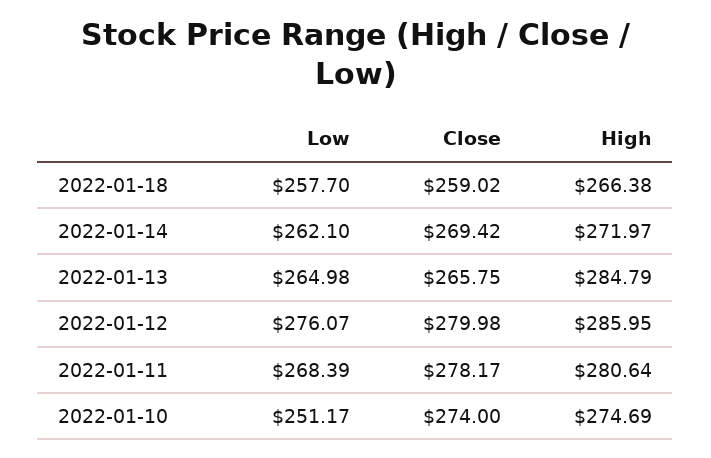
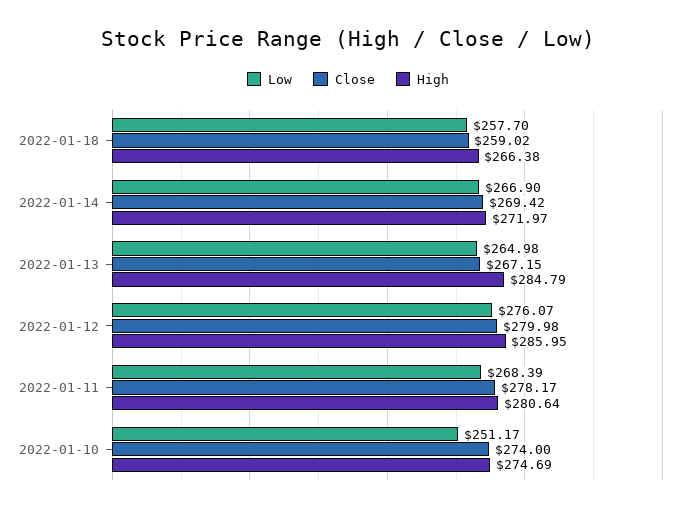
  {
    "Low": {
      "2022-01-18": 257.7,
-     "2022-01-14": 262.1,
+     "2022-01-14": 266.9,
      "2022-01-13": 264.98,
      "2022-01-12": 276.07,
      "2022-01-11": 268.39,
      "2022-01-10": 251.17
    },
    "Close": {
      "2022-01-18": 259.02,
      "2022-01-14": 269.42,
-     "2022-01-13": 265.75,
+     "2022-01-13": 267.15,
      "2022-01-12": 279.98,
      "2022-01-11": 278.17,
      "2022-01-10": 274
    },
    "High": {
      "2022-01-18": 266.38,
      "2022-01-14": 271.97,
      "2022-01-13": 284.79,
      "2022-01-12": 285.95,
      "2022-01-11": 280.64,
      "2022-01-10": 274.69
    }
  }

